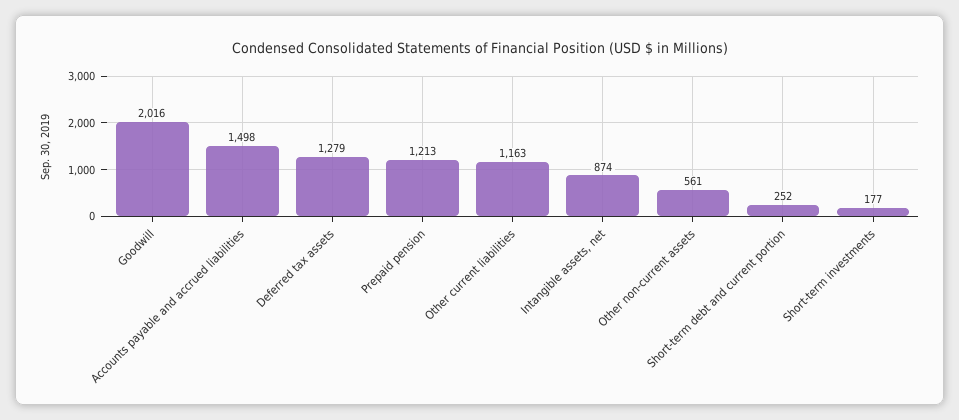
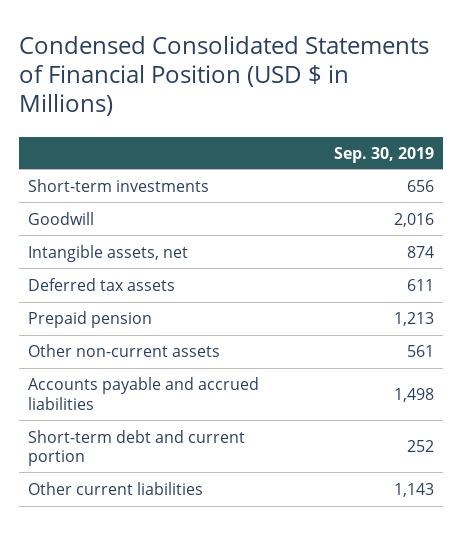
  {
    "Goodwill": 2016,
    "Accounts payable and accrued liabilities": 1498,
-   "Deferred tax assets": 1279,
+   "Deferred tax assets": 611,
    "Prepaid pension": 1213,
-   "Other current liabilities": 1163,
+   "Other current liabilities": 1143,
    "Intangible assets, net": 874,
    "Other non-current assets": 561,
    "Short-term debt and current portion": 252,
-   "Short-term investments": 177
+   "Short-term investments": 656
  }

